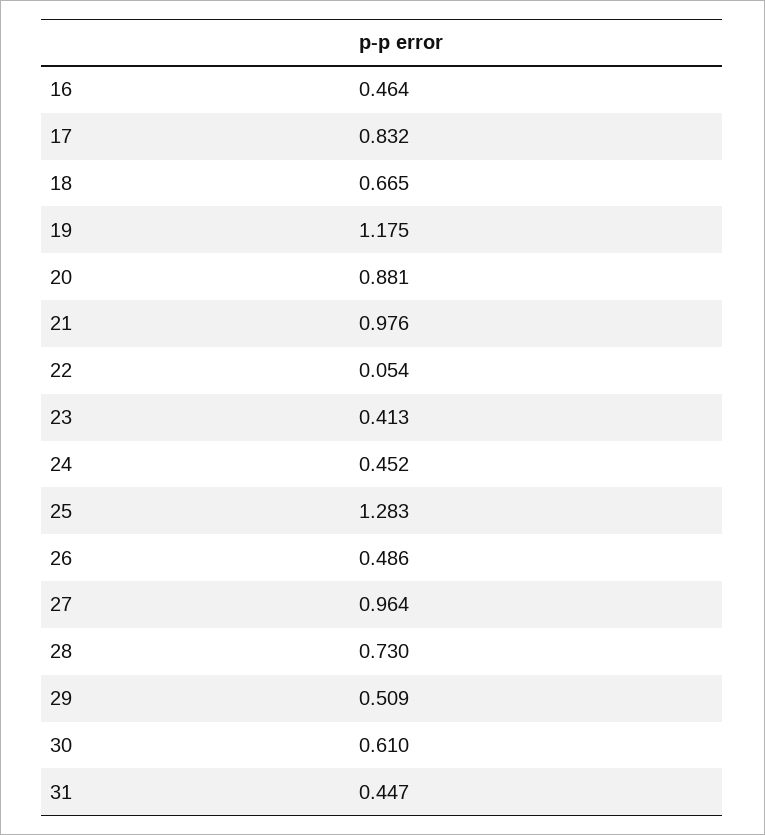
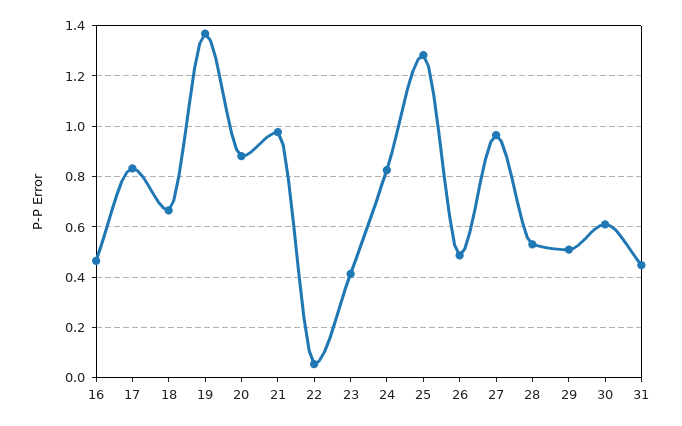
  {
    "16": 0.464,
    "17": 0.832,
    "18": 0.665,
-   "19": 1.175,
+   "19": 1.375,
    "20": 0.881,
    "21": 0.976,
    "22": 0.054,
    "23": 0.413,
-   "24": 0.452,
+   "24": 0.825,
    "25": 1.283,
    "26": 0.486,
    "27": 0.964,
-   "28": 0.73,
+   "28": 0.525,
    "29": 0.509,
    "30": 0.61,
    "31": 0.447
  }

